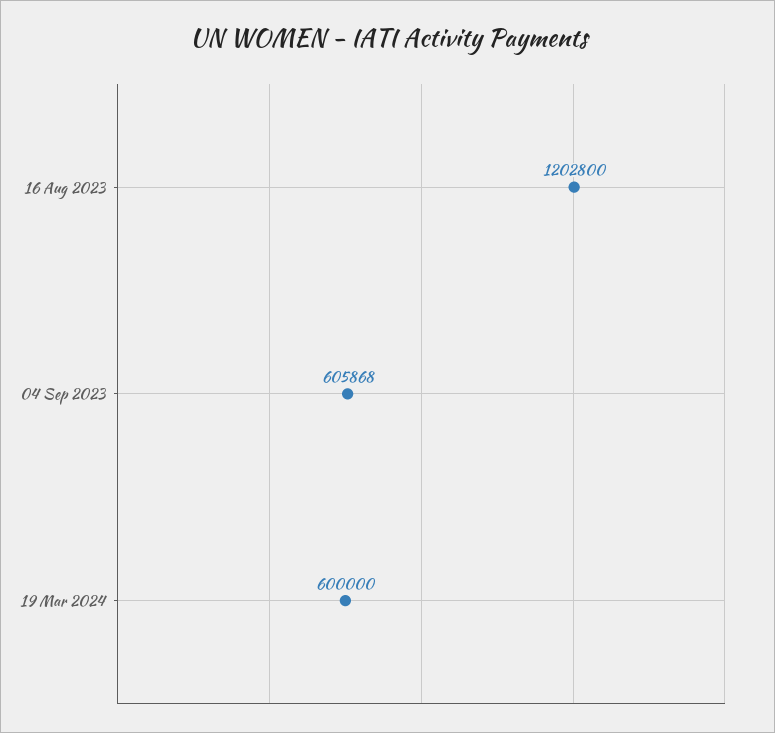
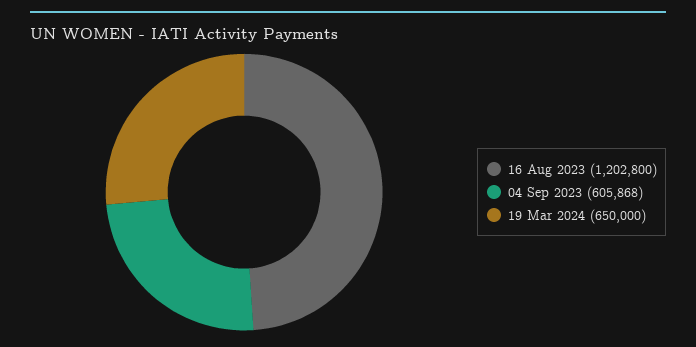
  {
    "16 Aug 2023": 1202800,
    "04 Sep 2023": 605868,
-   "19 Mar 2024": 600000
+   "19 Mar 2024": 650000
  }

